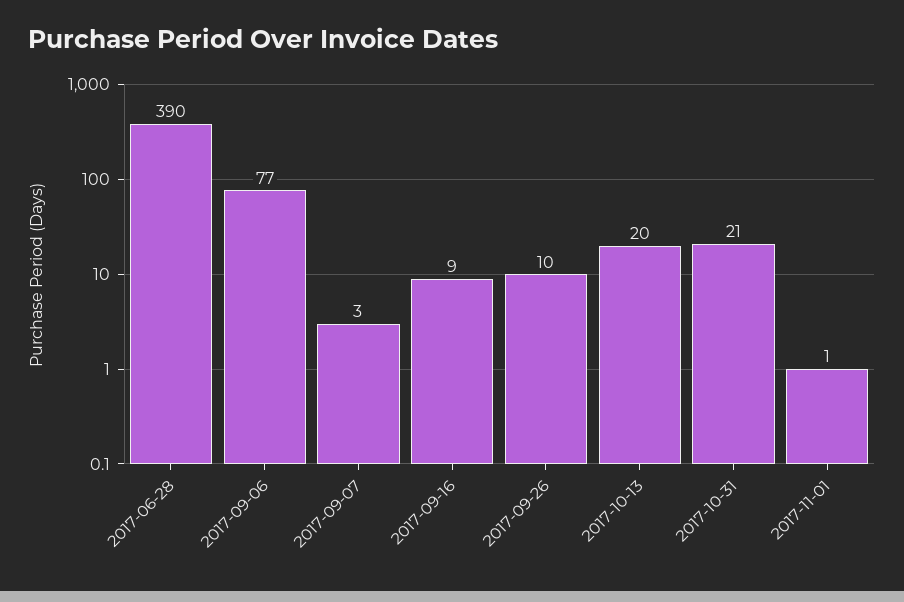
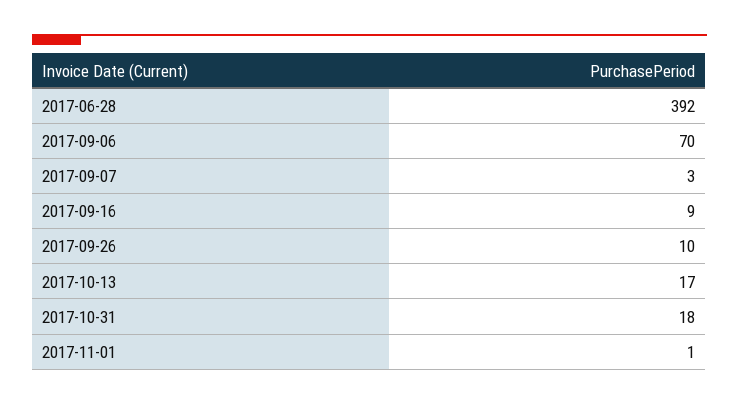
  {
-   "2017-06-28": 390,
+   "2017-06-28": 392,
-   "2017-09-06": 77,
+   "2017-09-06": 70,
    "2017-09-07": 3,
    "2017-09-16": 9,
    "2017-09-26": 10,
-   "2017-10-13": 20,
+   "2017-10-13": 17,
-   "2017-10-31": 21,
+   "2017-10-31": 18,
    "2017-11-01": 1
  }

